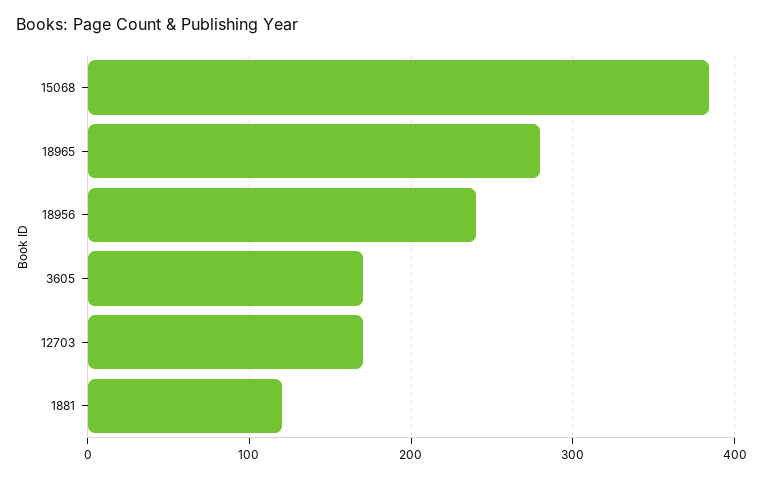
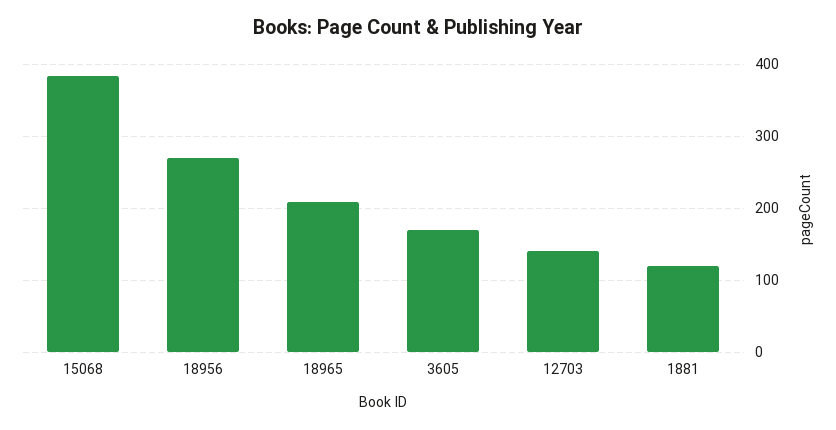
  {
    "15068": 380,
-   "18965": 280,
+   "18965": 210,
-   "18956": 240,
+   "18956": 270,
    "3605": 170,
-   "12703": 170,
+   "12703": 140,
    "1881": 120
  }

